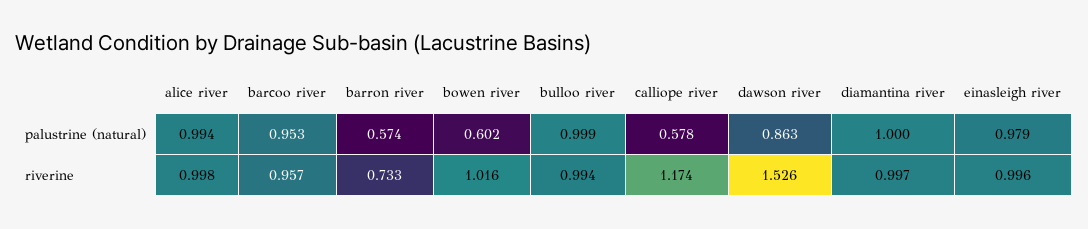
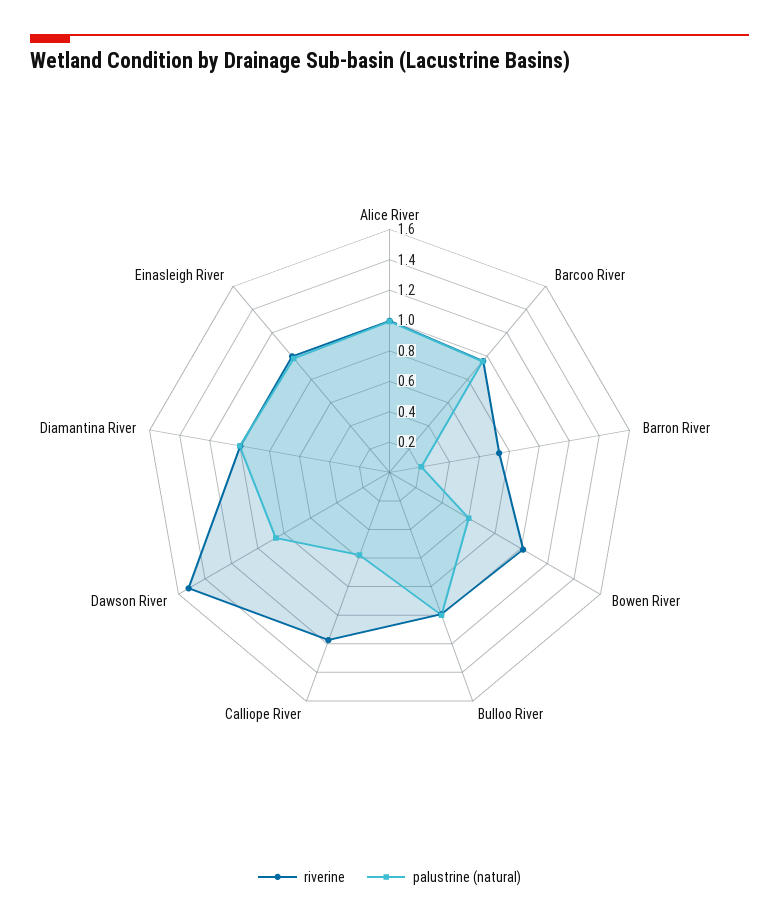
  {
    "palustrine (natural)": {
      "alice river": 0.994,
      "barcoo river": 0.953,
-     "barron river": 0.574,
+     "barron river": 0.2,
      "bowen river": 0.602,
      "bulloo river": 0.999,
      "calliope river": 0.578,
      "dawson river": 0.863,
      "diamantina river": 1,
      "einasleigh river": 0.979
    },
    "riverine": {
      "alice river": 0.998,
      "barcoo river": 0.957,
      "barron river": 0.733,
      "bowen river": 1.016,
      "bulloo river": 0.994,
      "calliope river": 1.174,
      "dawson river": 1.526,
      "diamantina river": 0.997,
      "einasleigh river": 0.996
    }
  }

